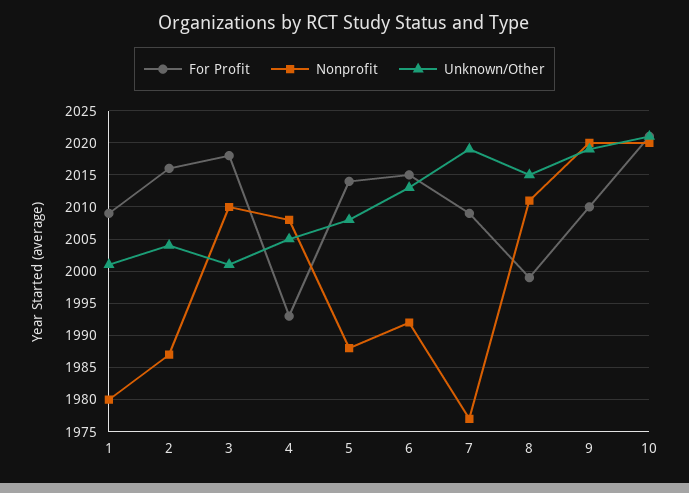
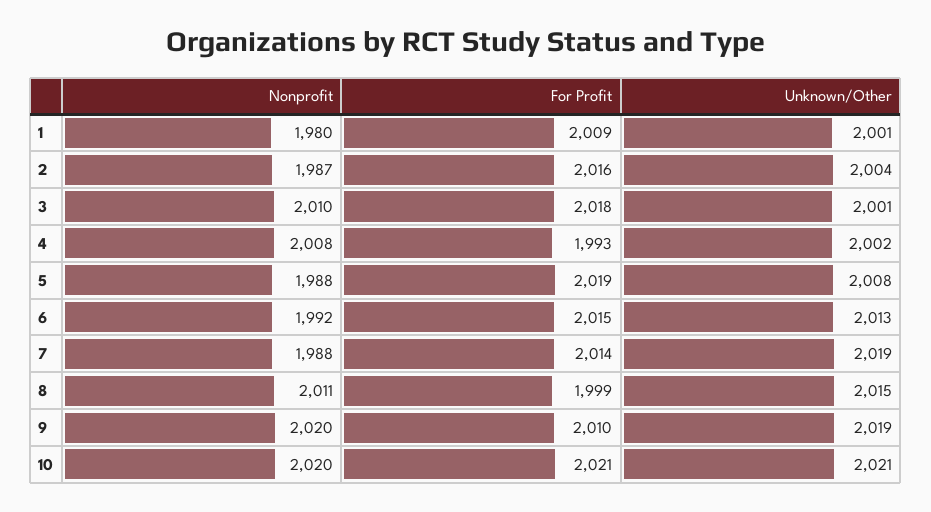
  {
    "For Profit": {
      "1": 2009,
      "2": 2016,
      "3": 2018,
      "4": 1993,
-     "5": 2014,
+     "5": 2019,
      "6": 2015,
-     "7": 2009,
+     "7": 2014,
      "8": 1999,
      "9": 2010,
      "10": 2021
    },
    "Nonprofit": {
      "1": 1980,
      "2": 1987,
      "3": 2010,
      "4": 2008,
      "5": 1988,
      "6": 1992,
-     "7": 1977,
+     "7": 1988,
      "8": 2011,
      "9": 2020,
      "10": 2020
    },
    "Unknown/Other": {
      "1": 2001,
      "2": 2004,
      "3": 2001,
-     "4": 2005,
+     "4": 2002,
      "5": 2008,
      "6": 2013,
      "7": 2019,
      "8": 2015,
      "9": 2019,
      "10": 2021
    }
  }

